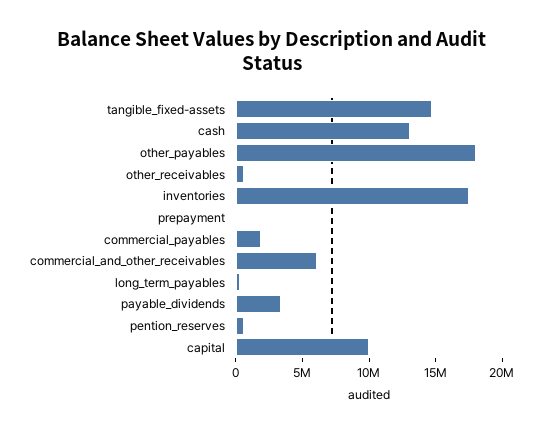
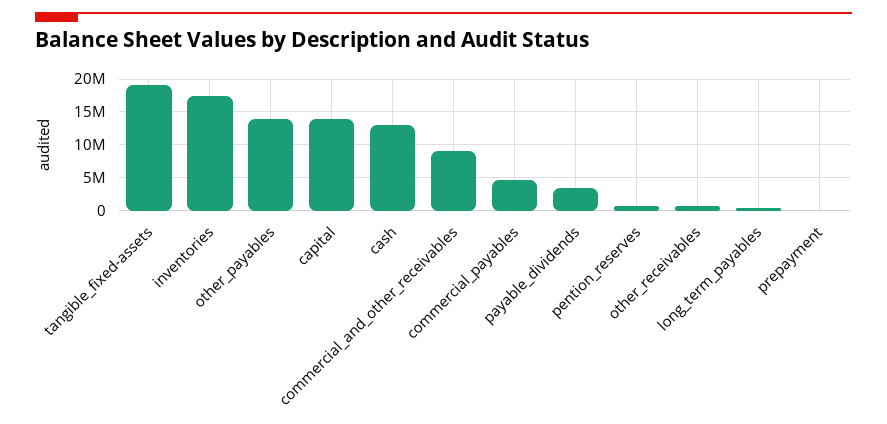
  {
-   "tangible_fixed-assets": 15000000,
+   "tangible_fixed-assets": 19000000,
    "cash": 13000000,
-   "other_payables": 18000000,
+   "other_payables": 14000000,
    "other_receivables": 1000000,
    "inventories": 17000000,
    "prepayment": 0,
-   "commercial_payables": 2000000,
+   "commercial_payables": 5000000,
-   "commercial_and_other_receivables": 6000000,
+   "commercial_and_other_receivables": 9000000,
    "long_term_payables": 0,
    "payable_dividends": 3000000,
    "pention_reserves": 1000000,
-   "capital": 10000000
+   "capital": 14000000
  }

